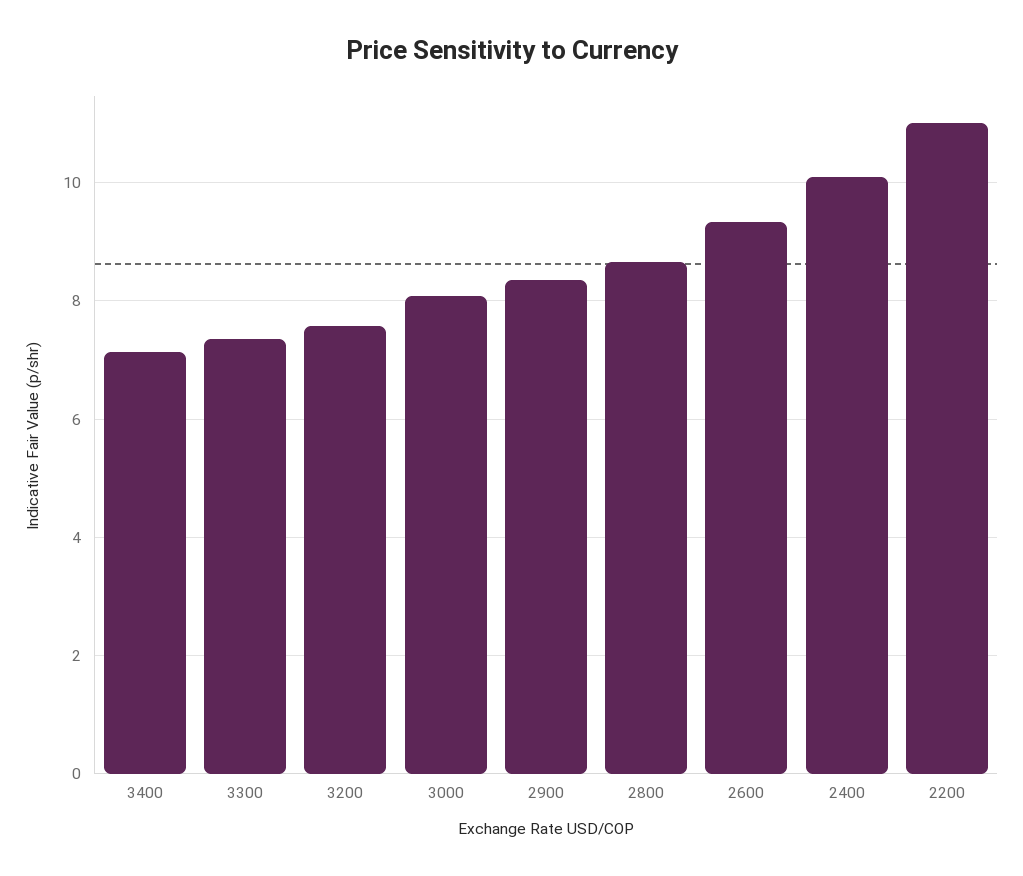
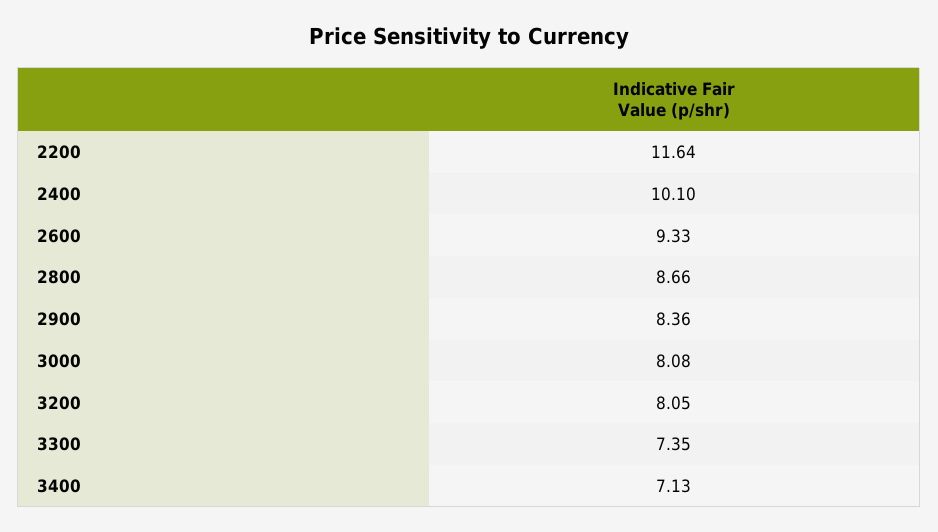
  {
    "3400": 7.13,
    "3300": 7.35,
-   "3200": 7.6,
+   "3200": 8.05,
    "3000": 8.08,
    "2900": 8.36,
    "2800": 8.66,
    "2600": 9.33,
    "2400": 10.1,
-   "2200": 11
+   "2200": 11.64
  }

